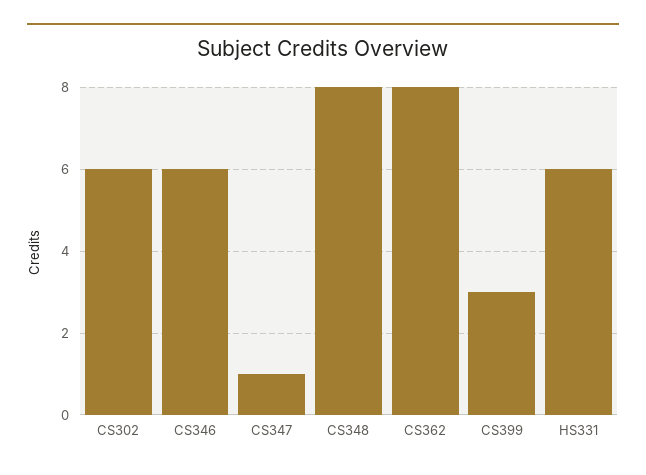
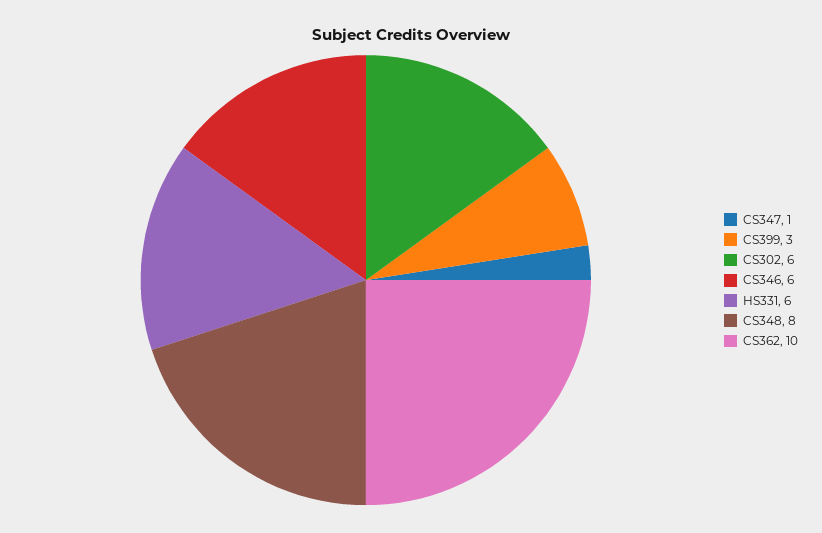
  {
    "CS302": 6,
    "CS346": 6,
    "CS347": 1,
    "CS348": 8,
-   "CS362": 8,
+   "CS362": 10,
    "CS399": 3,
    "HS331": 6
  }

